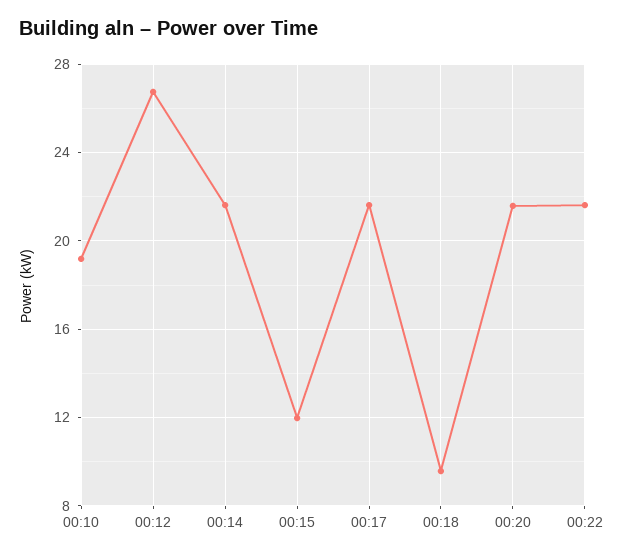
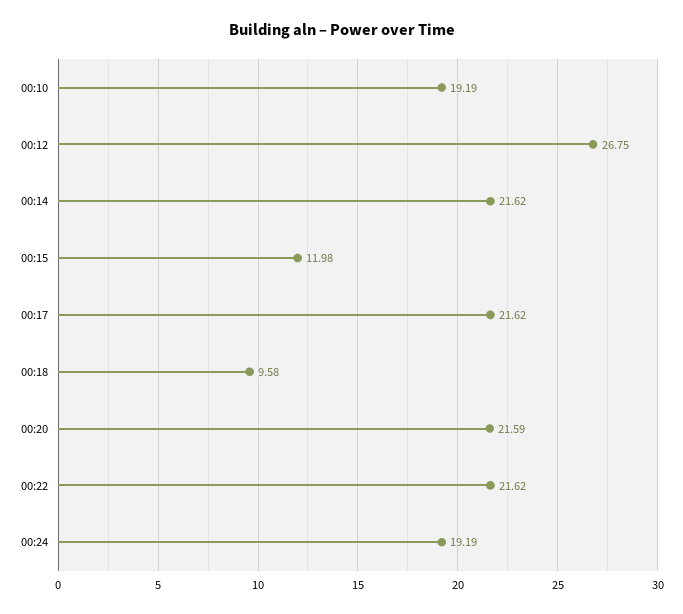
  {
    "00:10": 19.19,
    "00:12": 26.75,
    "00:14": 21.62,
    "00:15": 11.98,
    "00:17": 21.62,
    "00:18": 9.58,
    "00:20": 21.59,
-   "00:22": 21.62
+   "00:22": 21.62,
+   "00:24": 19.19
  }

